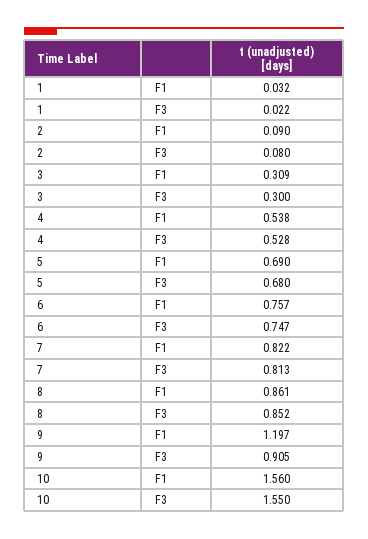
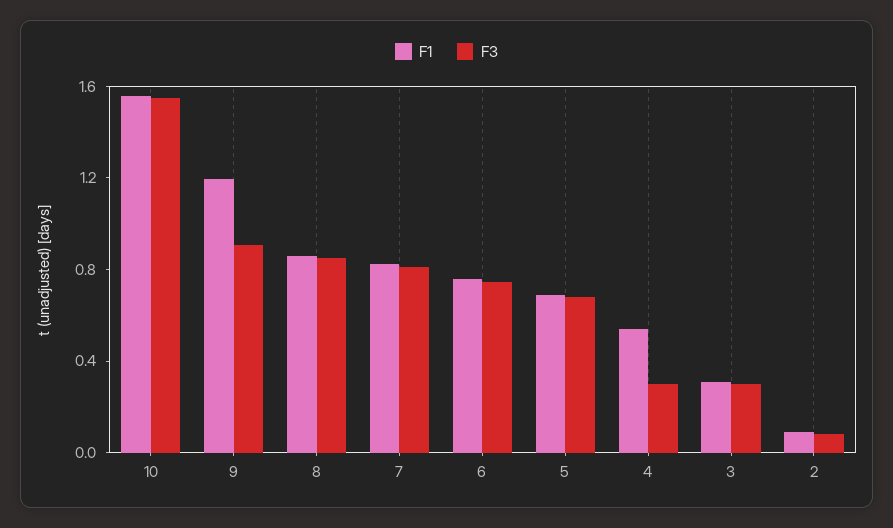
  {
    "F1": {
-     "1": 0.032,
      "2": 0.09,
      "3": 0.309,
      "4": 0.538,
      "5": 0.69,
      "6": 0.757,
      "7": 0.822,
      "8": 0.861,
      "9": 1.197,
      "10": 1.56
    },
    "F3": {
-     "1": 0.022,
      "2": 0.08,
      "3": 0.3,
-     "4": 0.528,
+     "4": 0.3,
      "5": 0.68,
      "6": 0.747,
      "7": 0.813,
      "8": 0.852,
      "9": 0.905,
      "10": 1.55
    }
  }

